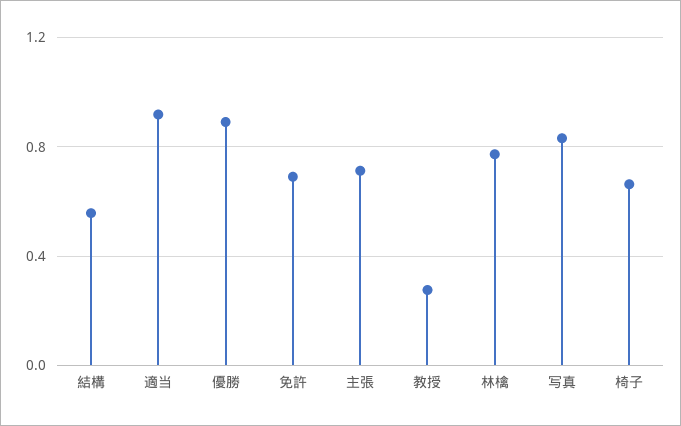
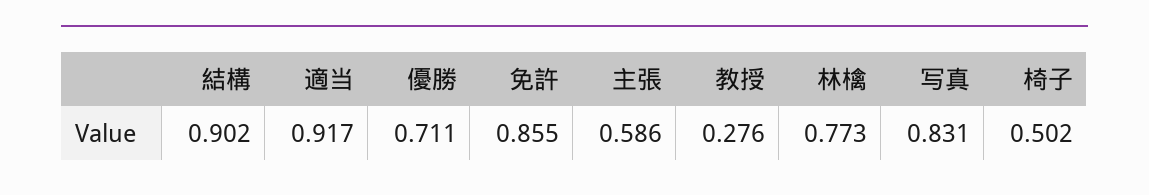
  {
-   "結構": 0.55,
+   "結構": 0.902,
    "適当": 0.917,
-   "優勝": 0.9,
+   "優勝": 0.711,
-   "免許": 0.7,
+   "免許": 0.855,
-   "主張": 0.7,
+   "主張": 0.586,
    "教授": 0.276,
    "林檎": 0.773,
    "写真": 0.831,
-   "椅子": 0.65
+   "椅子": 0.502
  }

